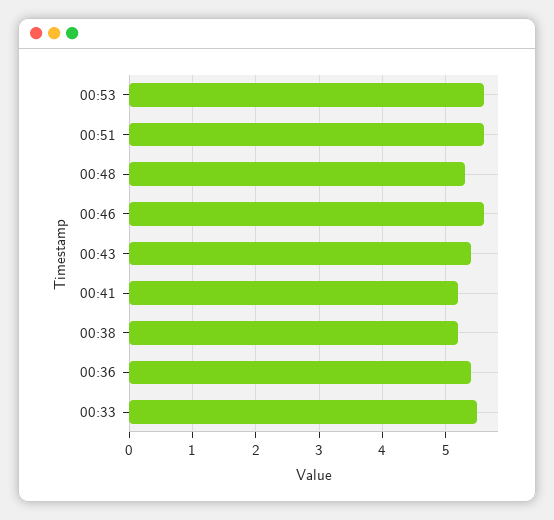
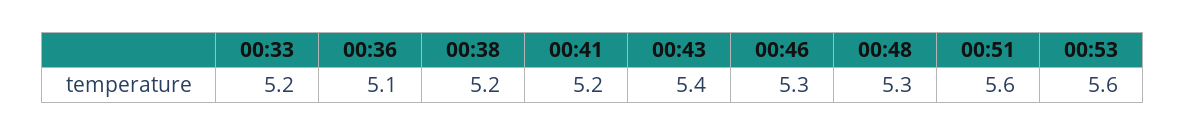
  {
    "00:53": 5.6,
    "00:51": 5.6,
    "00:48": 5.3,
-   "00:46": 5.6,
+   "00:46": 5.3,
    "00:43": 5.4,
    "00:41": 5.2,
    "00:38": 5.2,
-   "00:36": 5.4,
+   "00:36": 5.1,
-   "00:33": 5.5
+   "00:33": 5.2
  }

